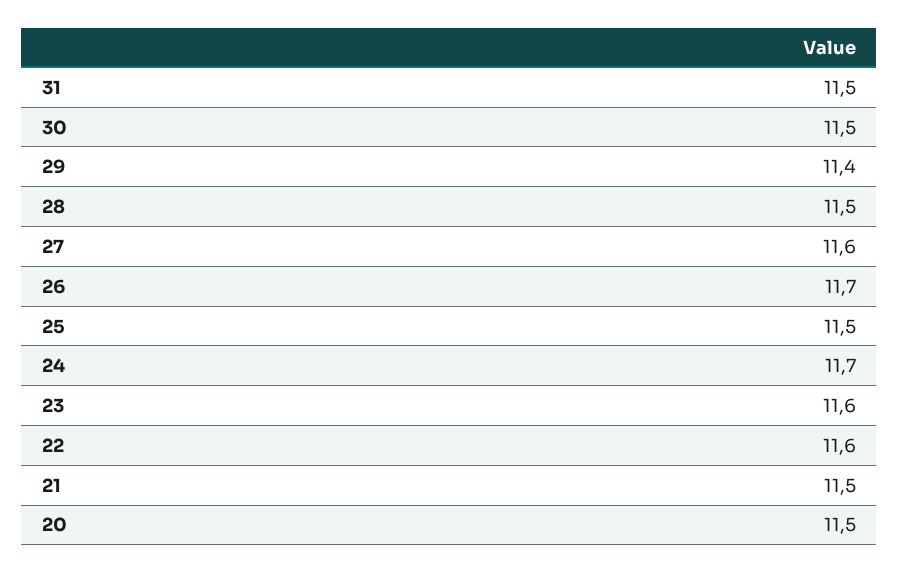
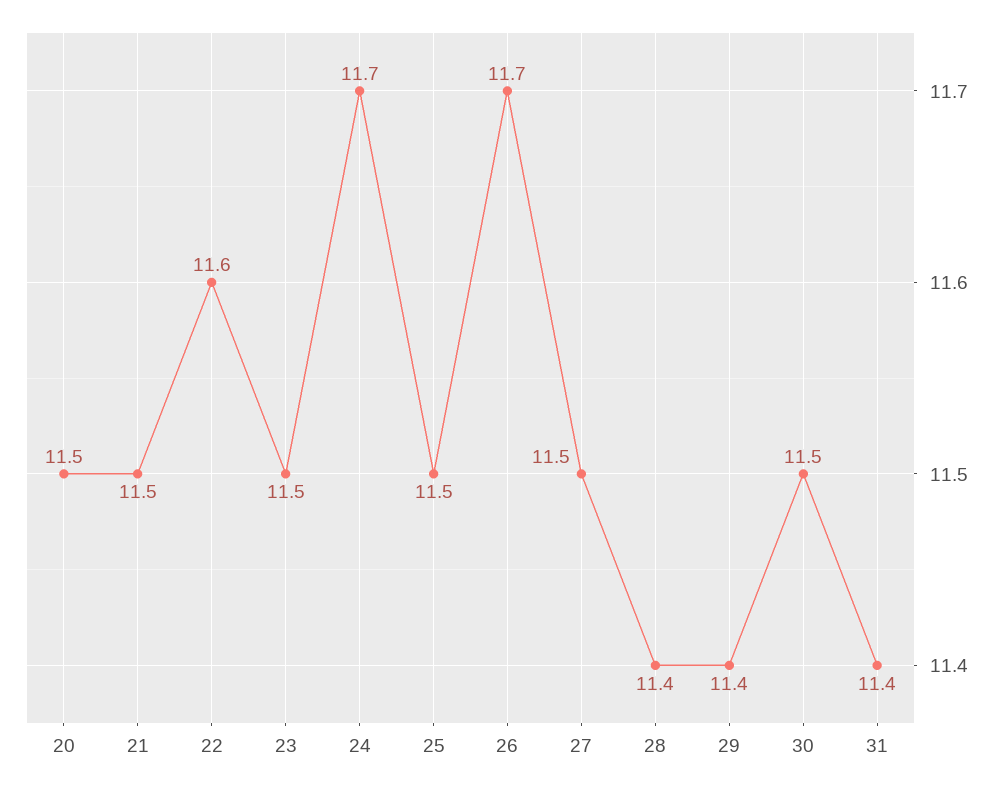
  {
-   "31": 11.5,
+   "31": 11.4,
    "30": 11.5,
    "29": 11.4,
-   "28": 11.5,
+   "28": 11.4,
-   "27": 11.6,
+   "27": 11.5,
    "26": 11.7,
    "25": 11.5,
    "24": 11.7,
-   "23": 11.6,
+   "23": 11.5,
    "22": 11.6,
    "21": 11.5,
    "20": 11.5
  }

